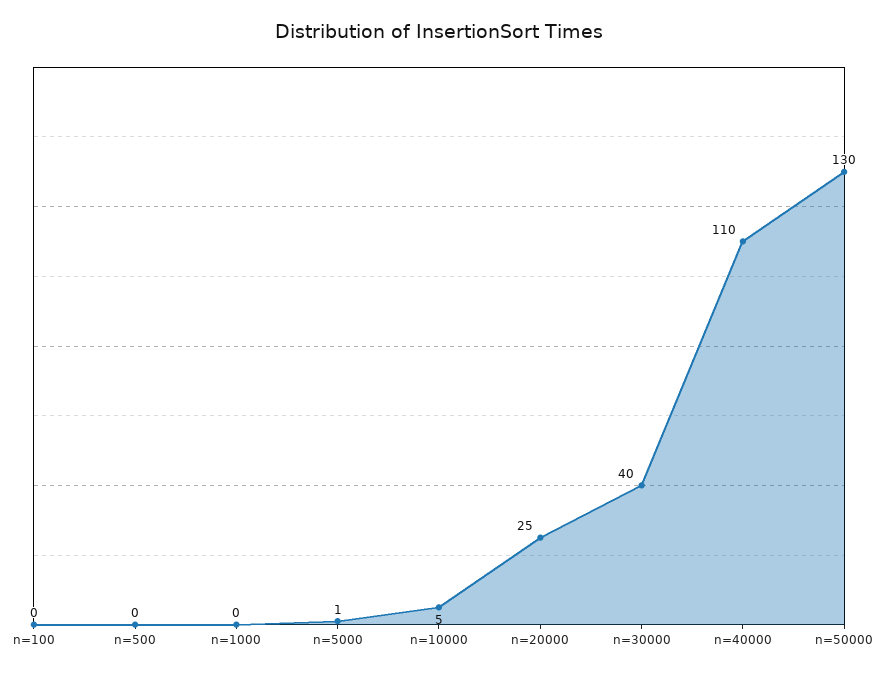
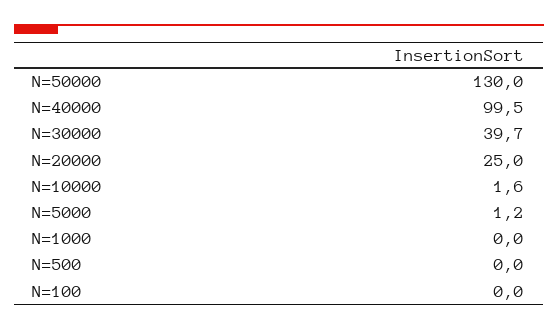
  {
    "n=100": 0,
    "n=500": 0,
    "n=1000": 0,
    "n=5000": 1.2,
-   "n=10000": 5,
+   "n=10000": 1.6,
    "n=20000": 25,
    "n=30000": 39.7,
-   "n=40000": 110,
+   "n=40000": 99.5,
    "n=50000": 130
  }

